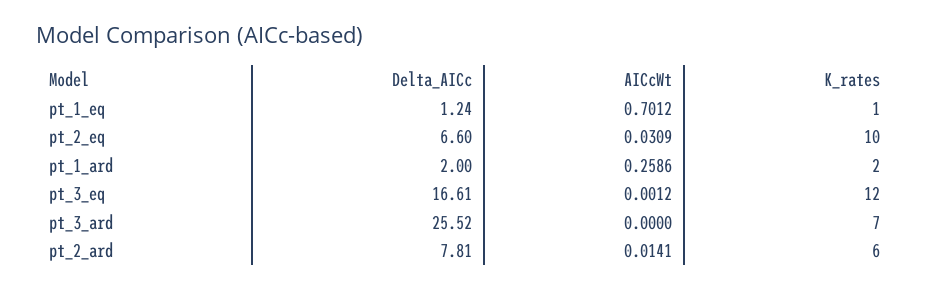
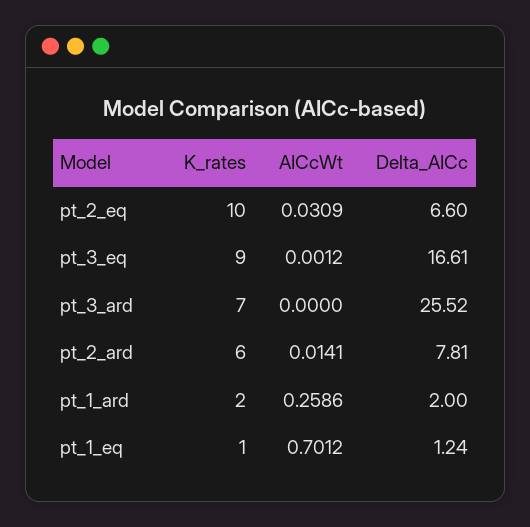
  {
    "Delta_AICc": {
      "pt_1_eq": 1.24,
      "pt_2_eq": 6.6,
      "pt_1_ard": 2,
      "pt_3_eq": 16.61,
      "pt_3_ard": 25.52,
      "pt_2_ard": 7.81
    },
    "AICcWt": {
      "pt_1_eq": 0.7012,
      "pt_2_eq": 0.0309,
      "pt_1_ard": 0.2586,
      "pt_3_eq": 0.0012,
      "pt_3_ard": 0,
      "pt_2_ard": 0.0141
    },
    "K_rates": {
      "pt_1_eq": 1,
      "pt_2_eq": 10,
      "pt_1_ard": 2,
-     "pt_3_eq": 12,
+     "pt_3_eq": 9,
      "pt_3_ard": 7,
      "pt_2_ard": 6
    }
  }

